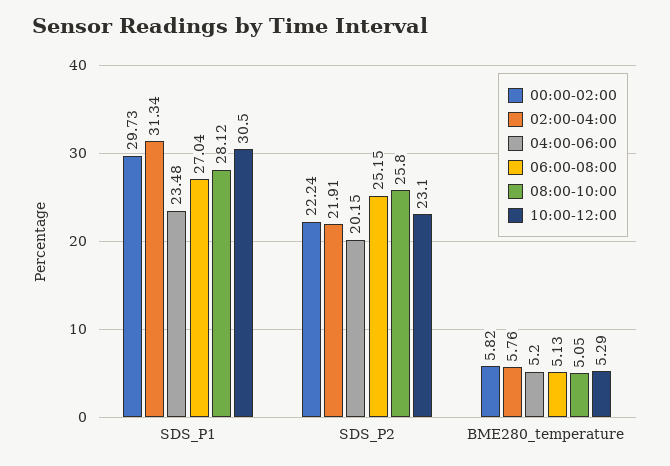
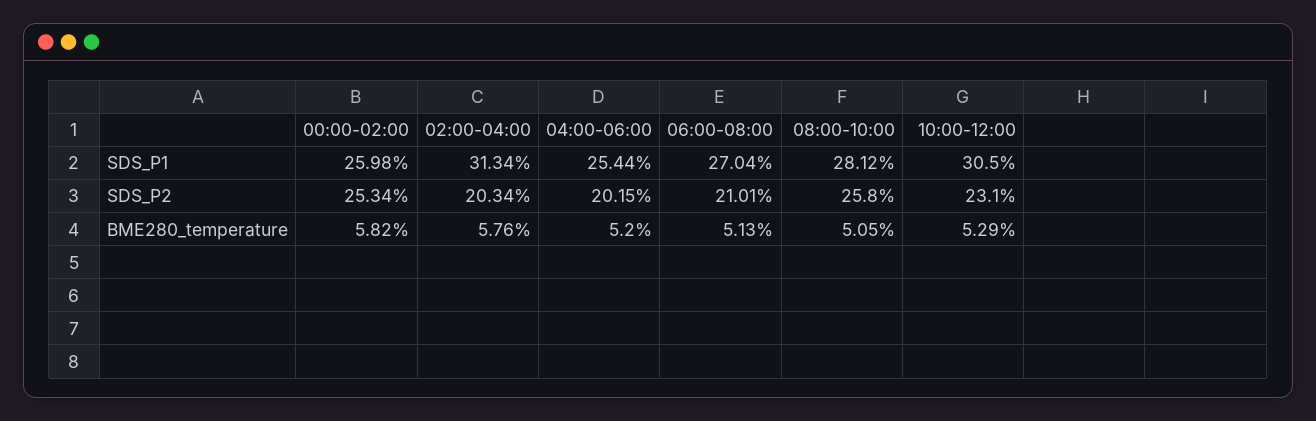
  {
    "00:00-02:00": {
-     "SDS_P1": 29.73,
+     "SDS_P1": 25.98,
-     "SDS_P2": 22.24,
+     "SDS_P2": 25.34,
      "BME280_temperature": 5.82
    },
    "02:00-04:00": {
      "SDS_P1": 31.34,
-     "SDS_P2": 21.91,
+     "SDS_P2": 20.34,
      "BME280_temperature": 5.76
    },
    "04:00-06:00": {
-     "SDS_P1": 23.48,
+     "SDS_P1": 25.44,
      "SDS_P2": 20.15,
      "BME280_temperature": 5.2
    },
    "06:00-08:00": {
      "SDS_P1": 27.04,
-     "SDS_P2": 25.15,
+     "SDS_P2": 21.01,
      "BME280_temperature": 5.13
    },
    "08:00-10:00": {
      "SDS_P1": 28.12,
      "SDS_P2": 25.8,
      "BME280_temperature": 5.05
    },
    "10:00-12:00": {
      "SDS_P1": 30.5,
      "SDS_P2": 23.1,
      "BME280_temperature": 5.29
    }
  }

